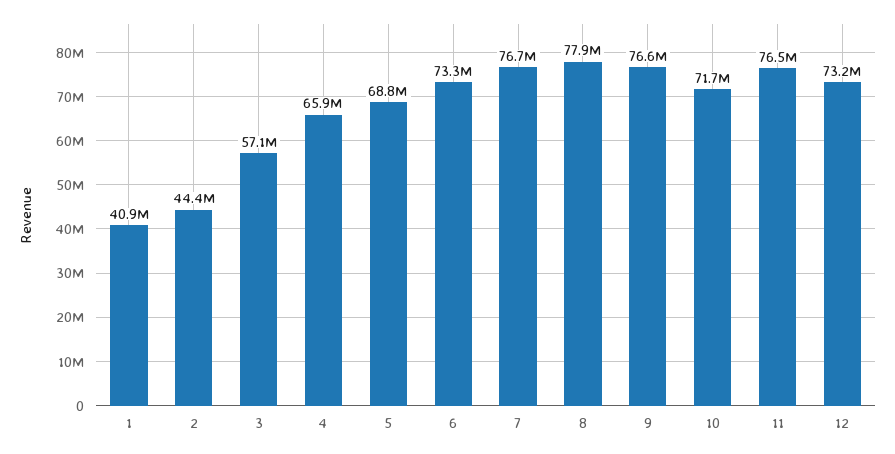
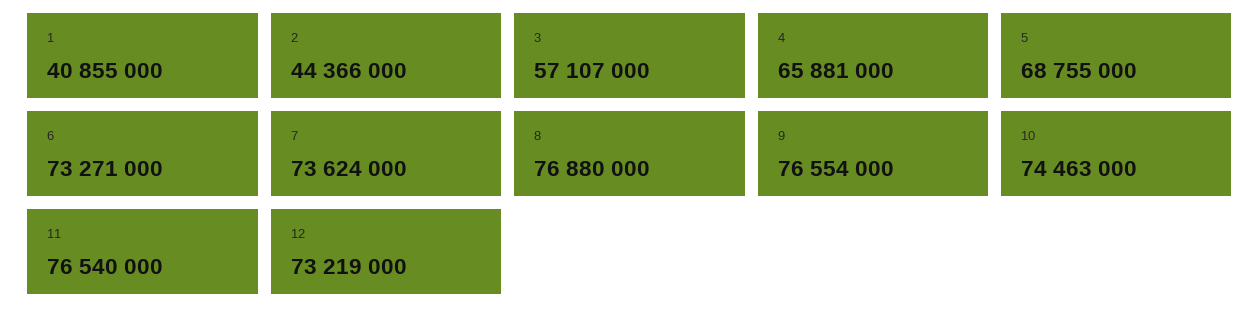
  {
    "1": 40855000,
    "2": 44366000,
    "3": 57107000,
    "4": 65881000,
    "5": 68755000,
    "6": 73271000,
-   "7": 76700000,
+   "7": 73624000,
-   "8": 77900000,
+   "8": 76880000,
    "9": 76554000,
-   "10": 71700000,
+   "10": 74463000,
    "11": 76540000,
    "12": 73219000
  }

